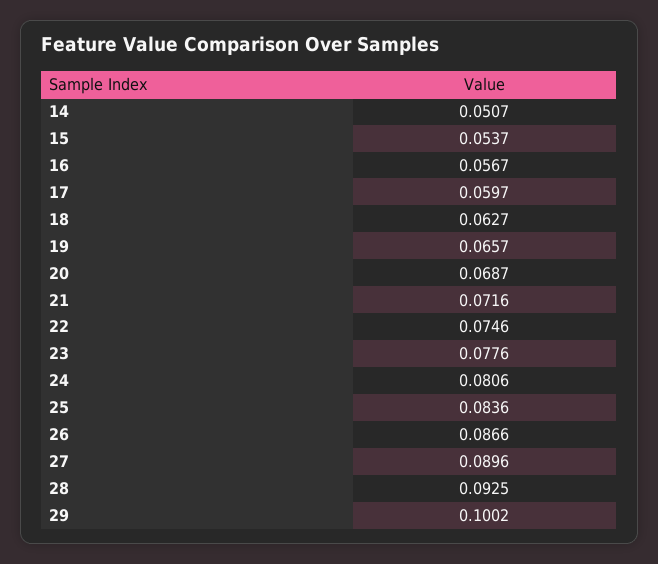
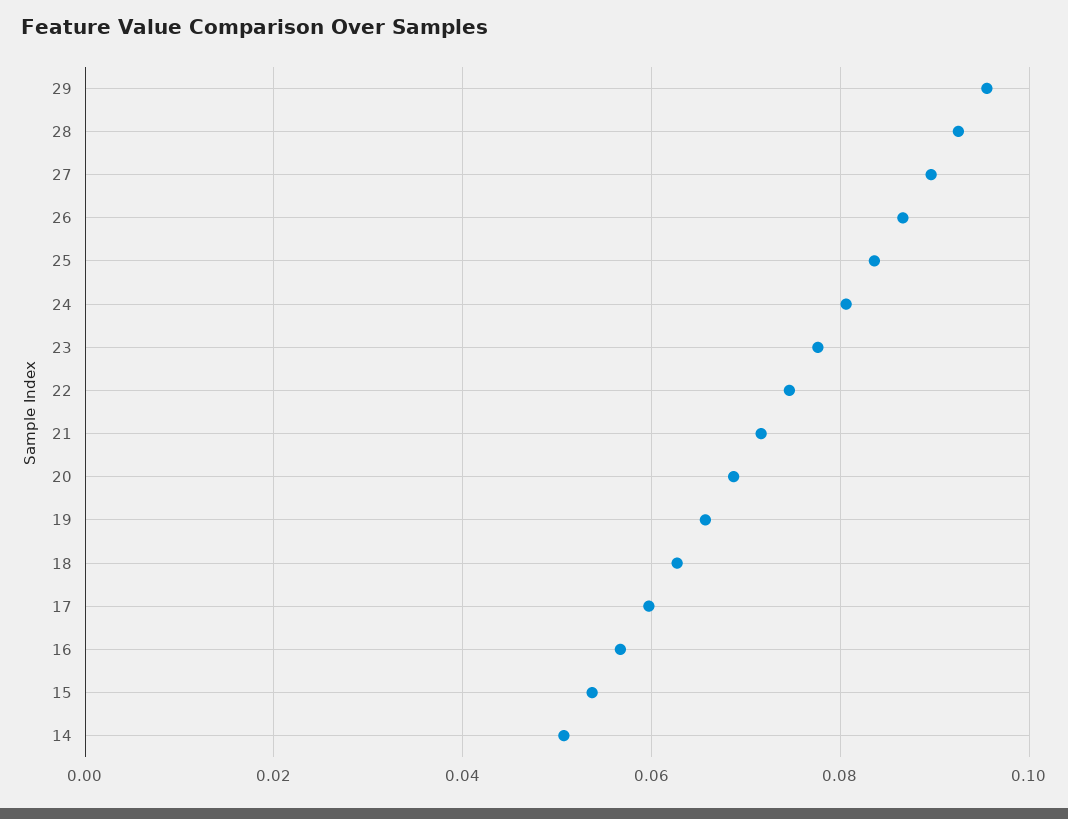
  {
    "14": 0.0507,
    "15": 0.0537,
    "16": 0.0567,
    "17": 0.0597,
    "18": 0.0627,
    "19": 0.0657,
    "20": 0.0687,
    "21": 0.0716,
    "22": 0.0746,
    "23": 0.0776,
    "24": 0.0806,
    "25": 0.0836,
    "26": 0.0866,
    "27": 0.0896,
    "28": 0.0925,
-   "29": 0.1002
+   "29": 0.096
  }

